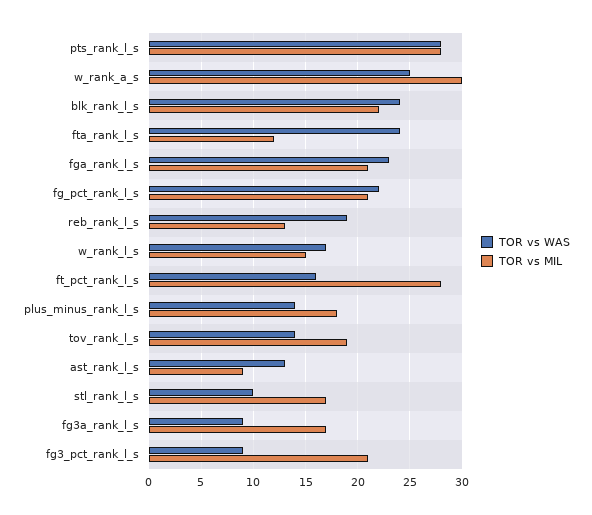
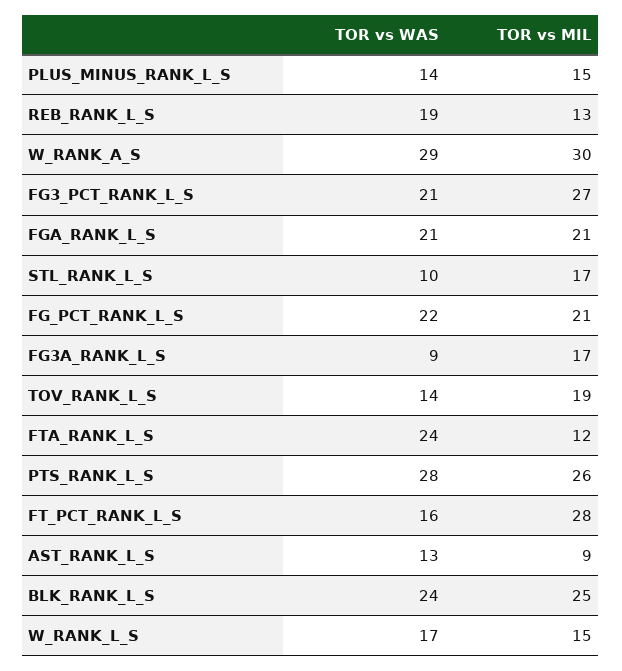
  {
    "TOR vs WAS": {
      "pts_rank_l_s": 28,
-     "w_rank_a_s": 25,
+     "w_rank_a_s": 29,
      "blk_rank_l_s": 24,
      "fta_rank_l_s": 24,
-     "fga_rank_l_s": 23,
+     "fga_rank_l_s": 21,
      "fg_pct_rank_l_s": 22,
      "reb_rank_l_s": 19,
      "w_rank_l_s": 17,
      "ft_pct_rank_l_s": 16,
      "plus_minus_rank_l_s": 14,
      "tov_rank_l_s": 14,
      "ast_rank_l_s": 13,
      "stl_rank_l_s": 10,
      "fg3a_rank_l_s": 9,
-     "fg3_pct_rank_l_s": 9
+     "fg3_pct_rank_l_s": 21
    },
    "TOR vs MIL": {
-     "pts_rank_l_s": 28,
+     "pts_rank_l_s": 26,
      "w_rank_a_s": 30,
-     "blk_rank_l_s": 22,
+     "blk_rank_l_s": 25,
      "fta_rank_l_s": 12,
      "fga_rank_l_s": 21,
      "fg_pct_rank_l_s": 21,
      "reb_rank_l_s": 13,
      "w_rank_l_s": 15,
      "ft_pct_rank_l_s": 28,
-     "plus_minus_rank_l_s": 18,
+     "plus_minus_rank_l_s": 15,
      "tov_rank_l_s": 19,
      "ast_rank_l_s": 9,
      "stl_rank_l_s": 17,
      "fg3a_rank_l_s": 17,
-     "fg3_pct_rank_l_s": 21
+     "fg3_pct_rank_l_s": 27
    }
  }

